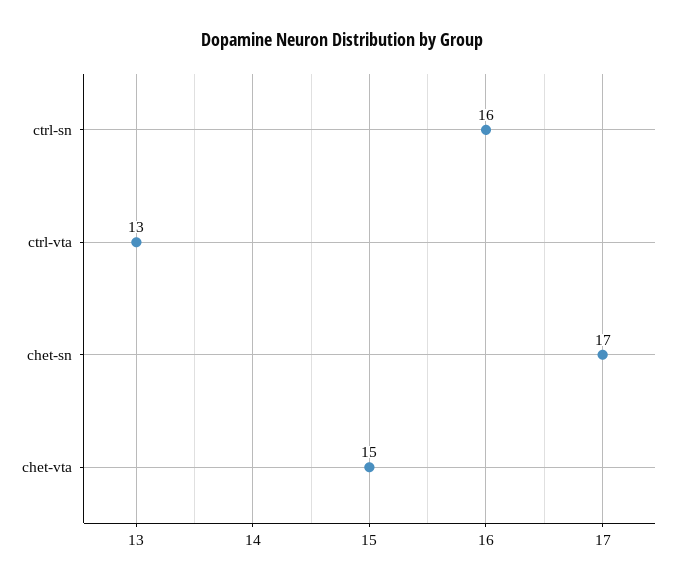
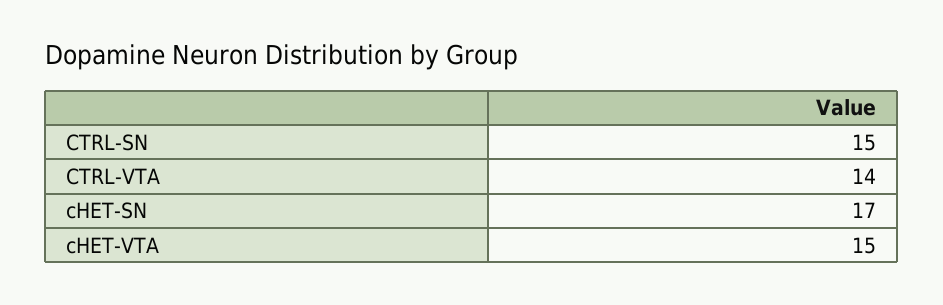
  {
-   "ctrl-sn": 16,
+   "ctrl-sn": 15,
-   "ctrl-vta": 13,
+   "ctrl-vta": 14,
    "chet-sn": 17,
    "chet-vta": 15
  }

